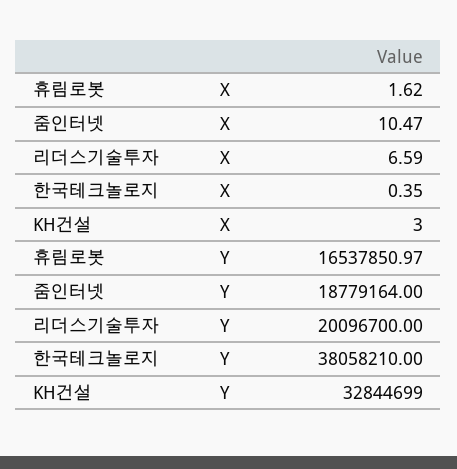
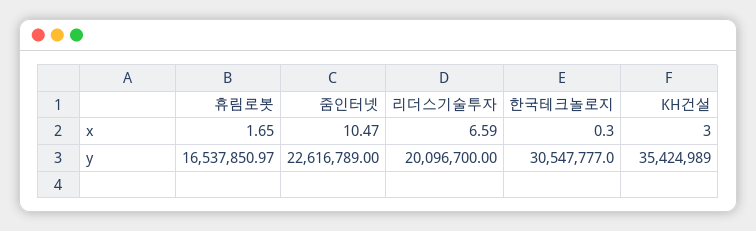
  {
    "휴림로봇": {
-     "X": 1.62,
+     "X": 1.65,
      "Y": 16537850.97
    },
    "줌인터넷": {
      "X": 10.47,
-     "Y": 18779164
+     "Y": 22616789
    },
    "리더스기술투자": {
      "X": 6.59,
      "Y": 20096700
    },
    "한국테크놀로지": {
-     "X": 0.35,
+     "X": 0.3,
-     "Y": 38058210
+     "Y": 30547777
    },
    "KH건설": {
      "X": 3,
-     "Y": 32844699
+     "Y": 35424989
    }
  }

